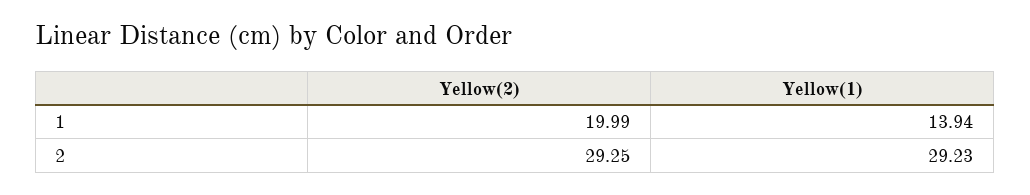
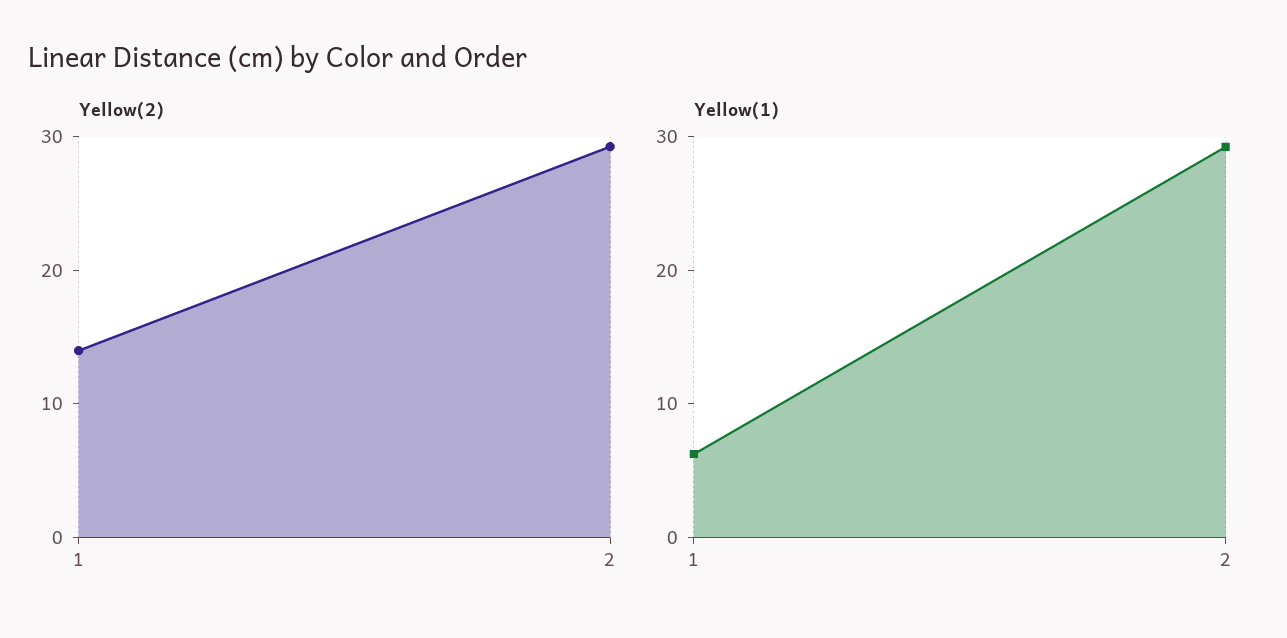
  {
    "Yellow(2)": {
-     "1": 19.99,
+     "1": 14,
      "2": 29.25
    },
    "Yellow(1)": {
-     "1": 13.94,
+     "1": 6,
      "2": 29.23
    }
  }

